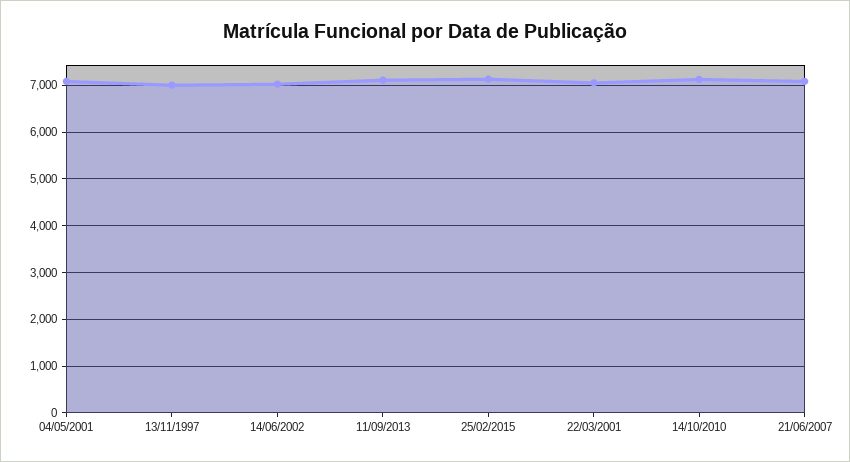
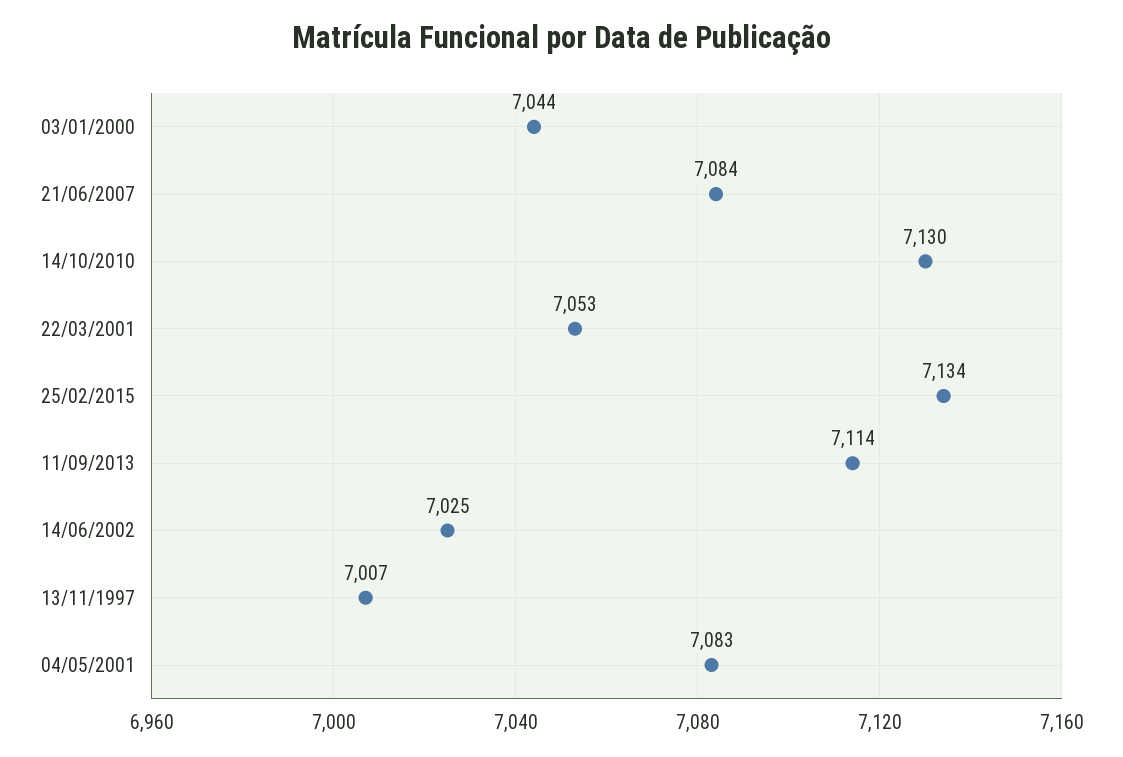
  {
    "04/05/2001": 7083,
    "13/11/1997": 7007,
    "14/06/2002": 7025,
    "11/09/2013": 7114,
    "25/02/2015": 7134,
    "22/03/2001": 7053,
    "14/10/2010": 7130,
-   "21/06/2007": 7084
+   "21/06/2007": 7084,
+   "03/01/2000": 7044
  }

